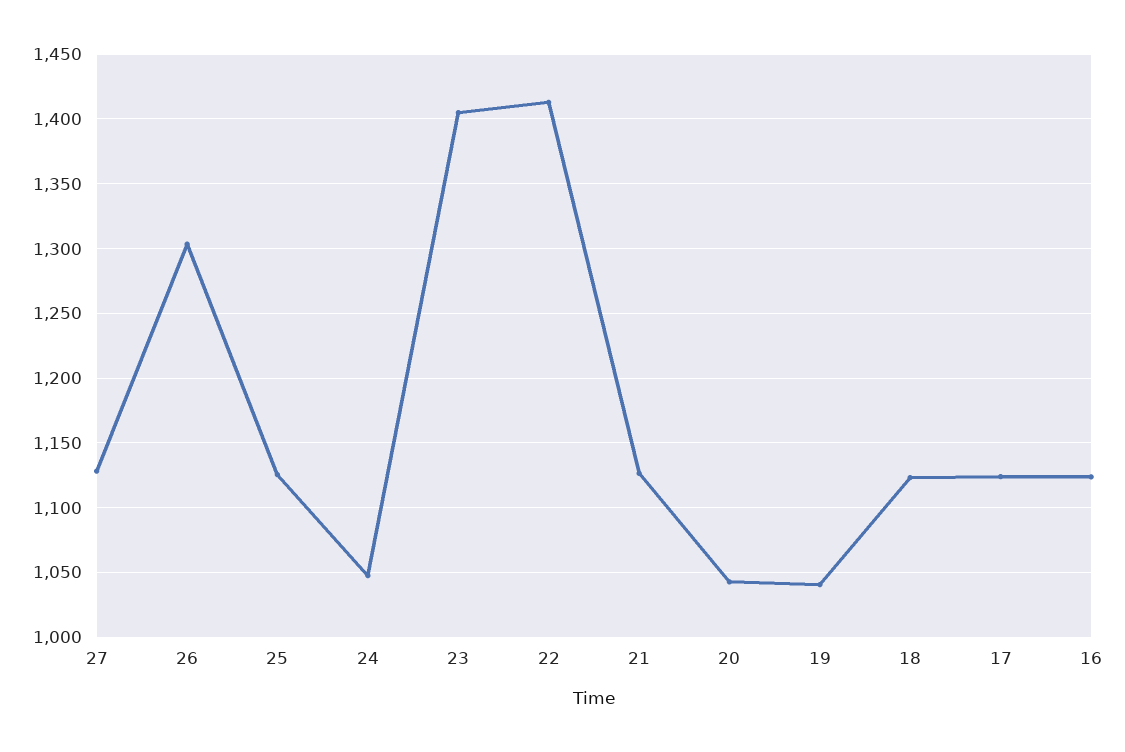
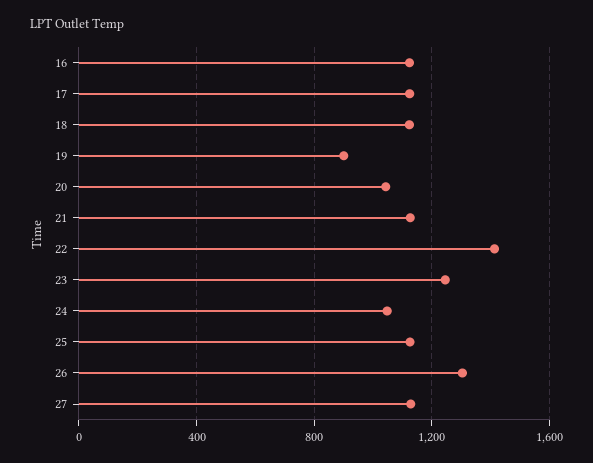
  {
    "27": 1130,
    "26": 1305,
    "25": 1125,
    "24": 1050,
-   "23": 1405,
+   "23": 1250,
    "22": 1415,
    "21": 1125,
    "20": 1045,
-   "19": 1040,
+   "19": 900,
    "18": 1125,
    "17": 1125,
    "16": 1125
  }

